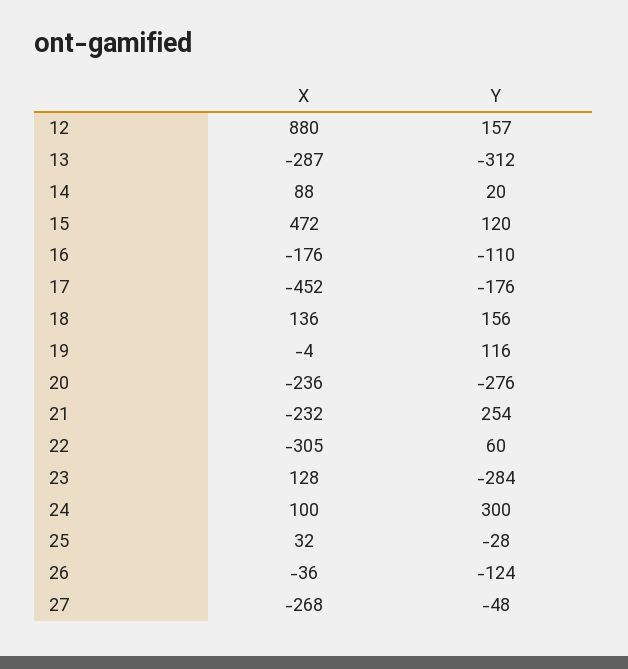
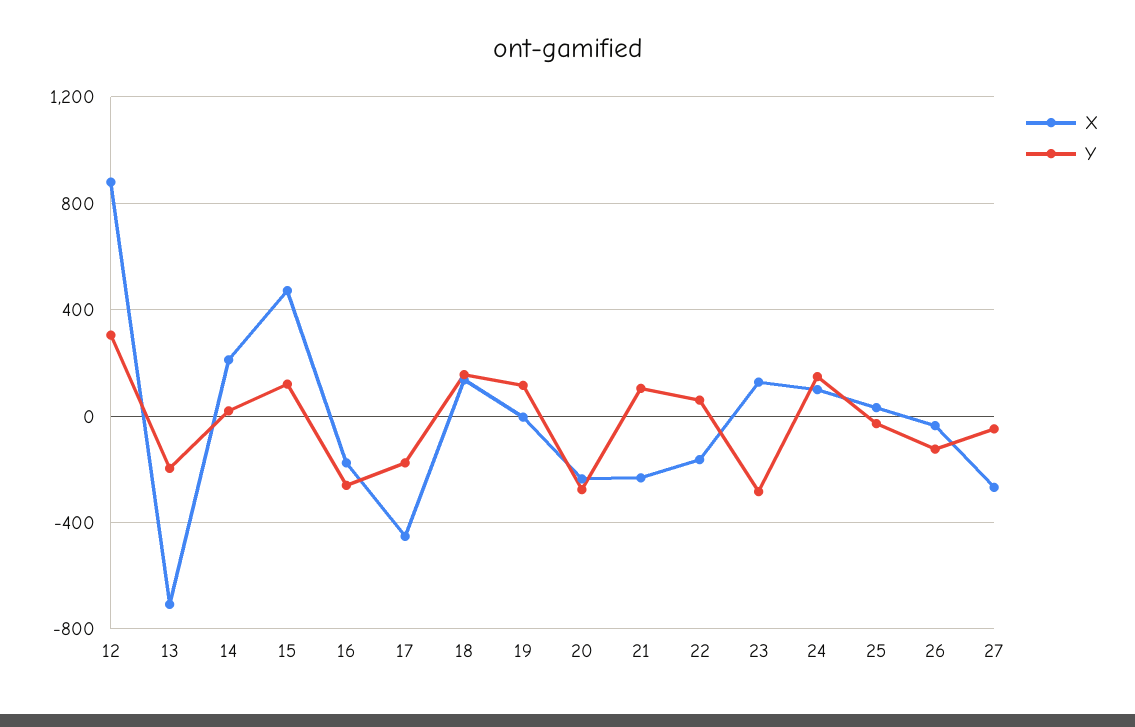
  {
    "X": {
      "12": 880,
-     "13": -287,
+     "13": -700,
-     "14": 88,
+     "14": 200,
      "15": 472,
      "16": -176,
      "17": -452,
      "18": 136,
      "19": -4,
      "20": -236,
      "21": -232,
-     "22": -305,
+     "22": -150,
      "23": 128,
      "24": 100,
      "25": 32,
      "26": -36,
      "27": -268
    },
    "Y": {
-     "12": 157,
+     "12": 300,
-     "13": -312,
+     "13": -200,
      "14": 20,
      "15": 120,
-     "16": -110,
+     "16": -250,
      "17": -176,
      "18": 156,
      "19": 116,
      "20": -276,
-     "21": 254,
+     "21": 100,
      "22": 60,
      "23": -284,
-     "24": 300,
+     "24": 150,
      "25": -28,
      "26": -124,
      "27": -48
    }
  }

